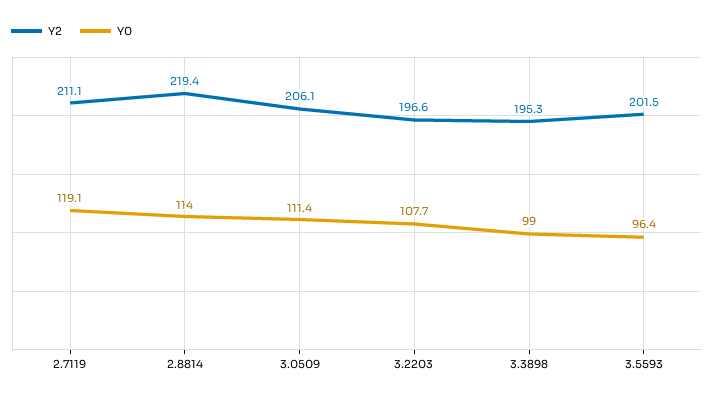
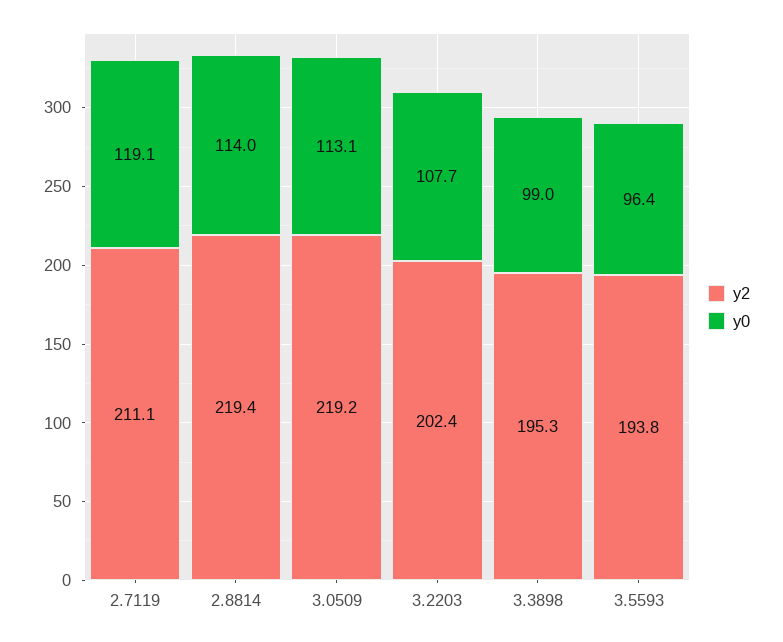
  {
    "Y2": {
      "2.7119": 211.1,
      "2.8814": 219.4,
-     "3.0509": 206.1,
+     "3.0509": 219.2,
-     "3.2203": 196.6,
+     "3.2203": 202.4,
      "3.3898": 195.3,
-     "3.5593": 201.5
+     "3.5593": 193.8
    },
    "Y0": {
      "2.7119": 119.1,
      "2.8814": 114,
-     "3.0509": 111.4,
+     "3.0509": 113.1,
      "3.2203": 107.7,
      "3.3898": 99,
      "3.5593": 96.4
    }
  }

